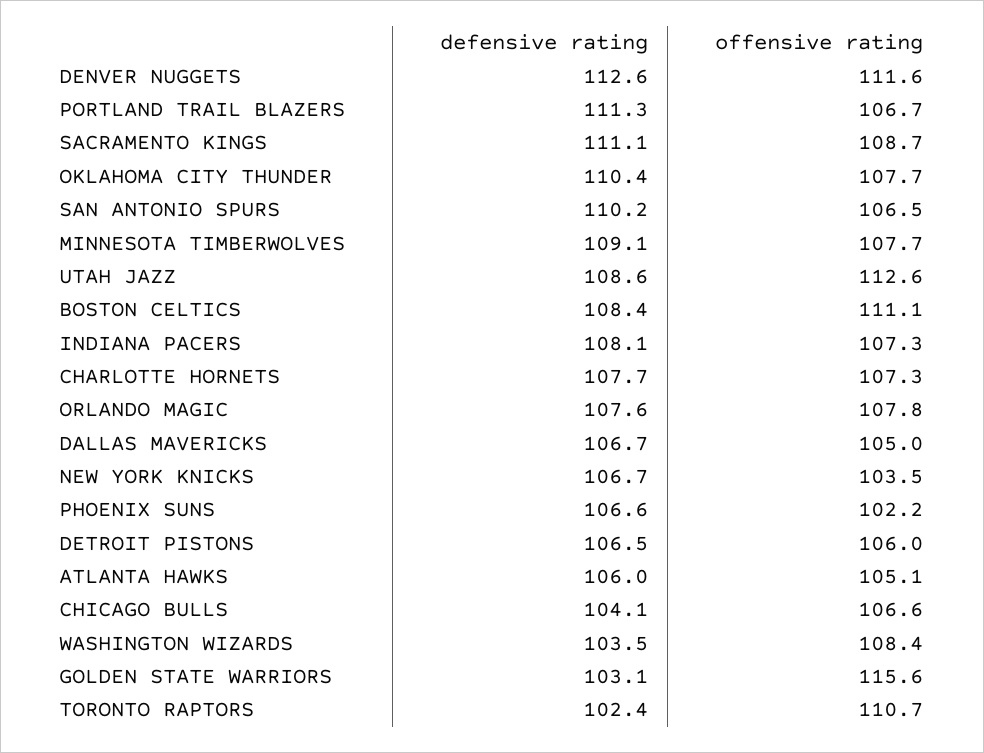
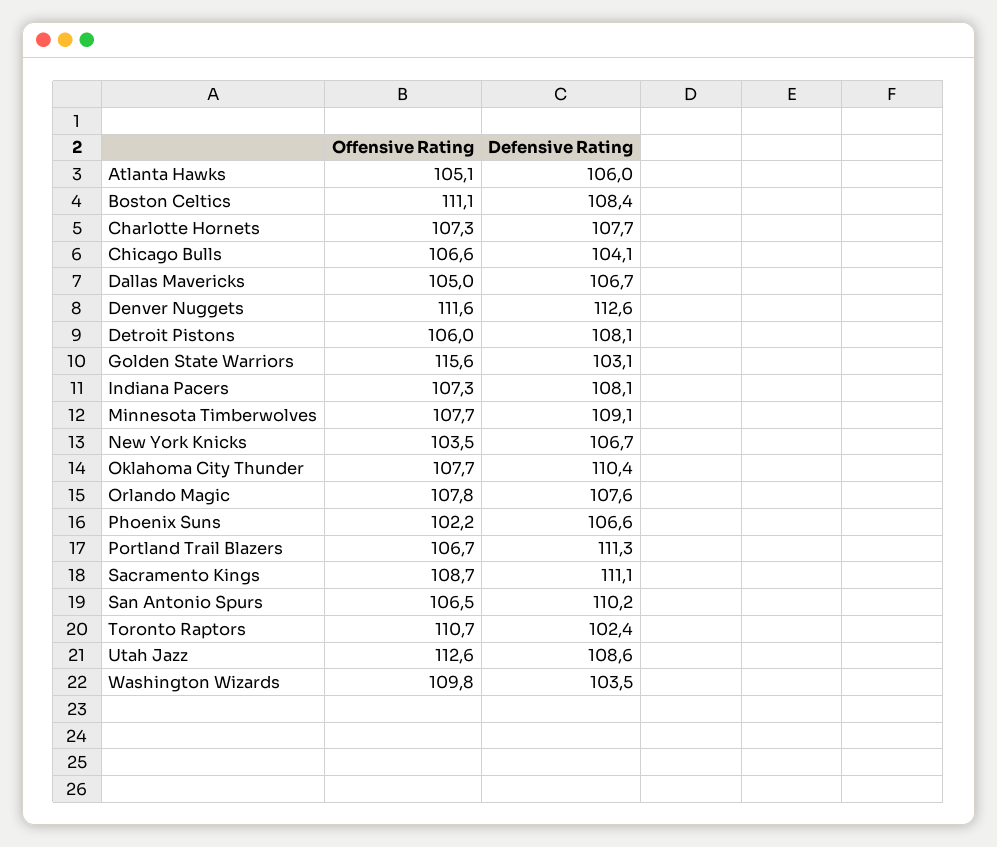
  {
    "defensive rating": {
      "DENVER NUGGETS": 112.6,
      "PORTLAND TRAIL BLAZERS": 111.3,
      "SACRAMENTO KINGS": 111.1,
      "OKLAHOMA CITY THUNDER": 110.4,
      "SAN ANTONIO SPURS": 110.2,
      "MINNESOTA TIMBERWOLVES": 109.1,
      "UTAH JAZZ": 108.6,
      "BOSTON CELTICS": 108.4,
      "INDIANA PACERS": 108.1,
      "CHARLOTTE HORNETS": 107.7,
      "ORLANDO MAGIC": 107.6,
      "DALLAS MAVERICKS": 106.7,
      "NEW YORK KNICKS": 106.7,
      "PHOENIX SUNS": 106.6,
-     "DETROIT PISTONS": 106.5,
+     "DETROIT PISTONS": 108.1,
      "ATLANTA HAWKS": 106,
      "CHICAGO BULLS": 104.1,
      "WASHINGTON WIZARDS": 103.5,
      "GOLDEN STATE WARRIORS": 103.1,
      "TORONTO RAPTORS": 102.4
    },
    "offensive rating": {
      "DENVER NUGGETS": 111.6,
      "PORTLAND TRAIL BLAZERS": 106.7,
      "SACRAMENTO KINGS": 108.7,
      "OKLAHOMA CITY THUNDER": 107.7,
      "SAN ANTONIO SPURS": 106.5,
      "MINNESOTA TIMBERWOLVES": 107.7,
      "UTAH JAZZ": 112.6,
      "BOSTON CELTICS": 111.1,
      "INDIANA PACERS": 107.3,
      "CHARLOTTE HORNETS": 107.3,
      "ORLANDO MAGIC": 107.8,
      "DALLAS MAVERICKS": 105,
      "NEW YORK KNICKS": 103.5,
      "PHOENIX SUNS": 102.2,
      "DETROIT PISTONS": 106,
      "ATLANTA HAWKS": 105.1,
      "CHICAGO BULLS": 106.6,
-     "WASHINGTON WIZARDS": 108.4,
+     "WASHINGTON WIZARDS": 109.8,
      "GOLDEN STATE WARRIORS": 115.6,
      "TORONTO RAPTORS": 110.7
    }
  }

